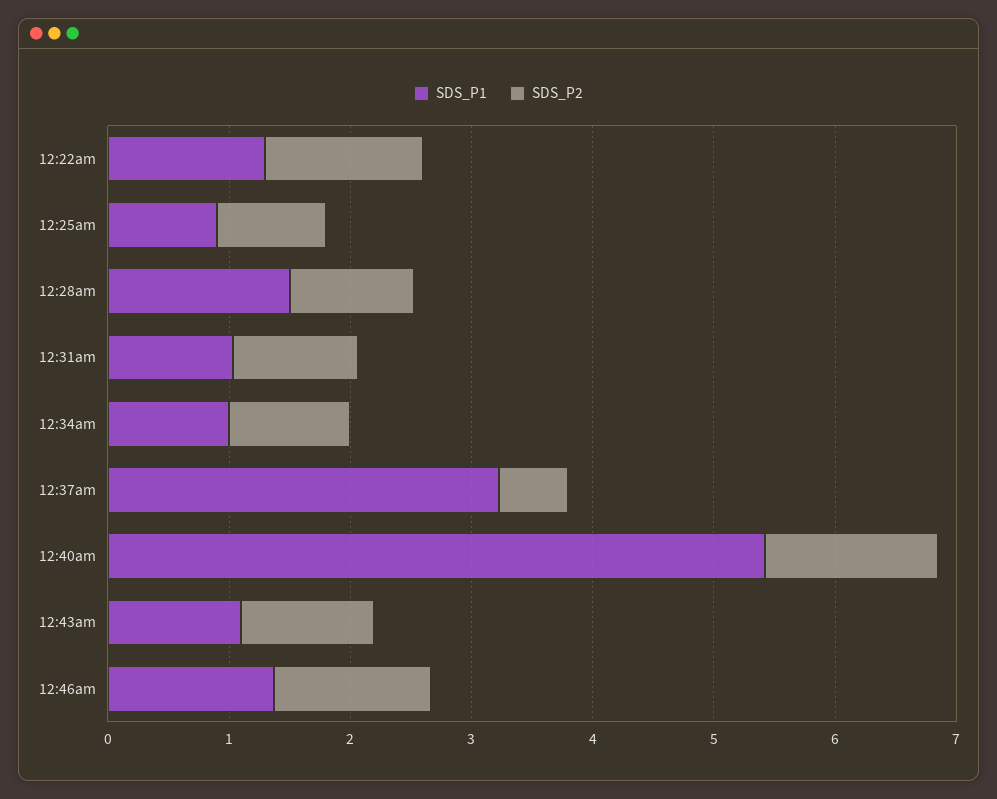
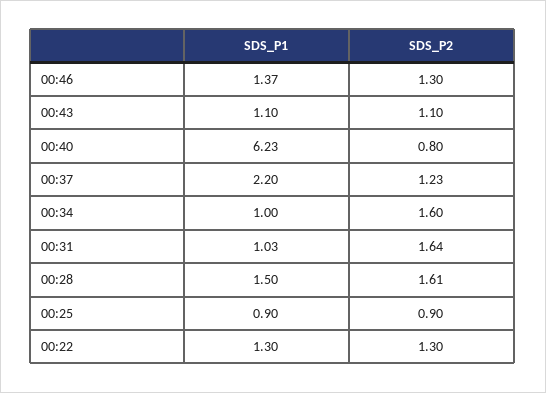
  {
    "SDS_P1": {
      "12:22am": 1.3,
      "12:25am": 0.9,
      "12:28am": 1.5,
      "12:31am": 1.03,
      "12:34am": 1,
-     "12:37am": 3.2,
+     "12:37am": 2.2,
-     "12:40am": 5.4,
+     "12:40am": 6.23,
      "12:43am": 1.1,
      "12:46am": 1.37
    },
    "SDS_P2": {
      "12:22am": 1.3,
      "12:25am": 0.9,
-     "12:28am": 1,
+     "12:28am": 1.61,
-     "12:31am": 1,
+     "12:31am": 1.64,
-     "12:34am": 1,
+     "12:34am": 1.6,
-     "12:37am": 0.6,
+     "12:37am": 1.23,
-     "12:40am": 1.4,
+     "12:40am": 0.8,
      "12:43am": 1.1,
      "12:46am": 1.3
    }
  }

